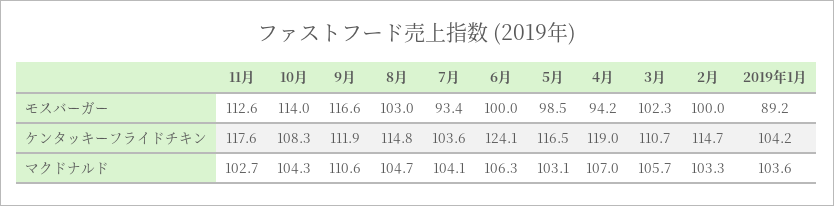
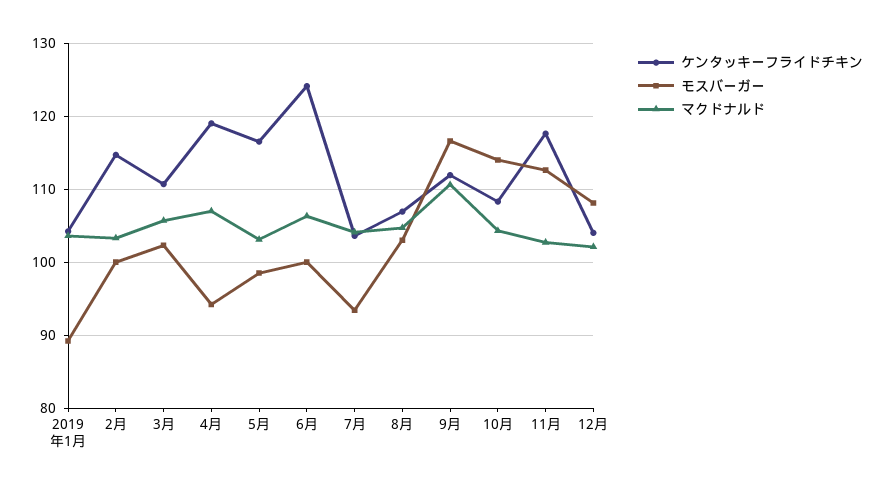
  {
    "モスバーガー": {
      "11月": 112.6,
      "10月": 114,
      "9月": 116.6,
      "8月": 103,
      "7月": 93.4,
      "6月": 100,
      "5月": 98.5,
      "4月": 94.2,
      "3月": 102.3,
      "2月": 100,
-     "2019年1月": 89.2
+     "2019年1月": 89.2,
+     "12月": 108
    },
    "ケンタッキーフライドチキン": {
      "11月": 117.6,
      "10月": 108.3,
      "9月": 111.9,
-     "8月": 114.8,
+     "8月": 107,
      "7月": 103.6,
      "6月": 124.1,
      "5月": 116.5,
      "4月": 119,
      "3月": 110.7,
      "2月": 114.7,
-     "2019年1月": 104.2
+     "2019年1月": 104.2,
+     "12月": 104
    },
    "マクドナルド": {
      "11月": 102.7,
      "10月": 104.3,
      "9月": 110.6,
      "8月": 104.7,
      "7月": 104.1,
      "6月": 106.3,
      "5月": 103.1,
      "4月": 107,
      "3月": 105.7,
      "2月": 103.3,
-     "2019年1月": 103.6
+     "2019年1月": 103.6,
+     "12月": 102
    }
  }

